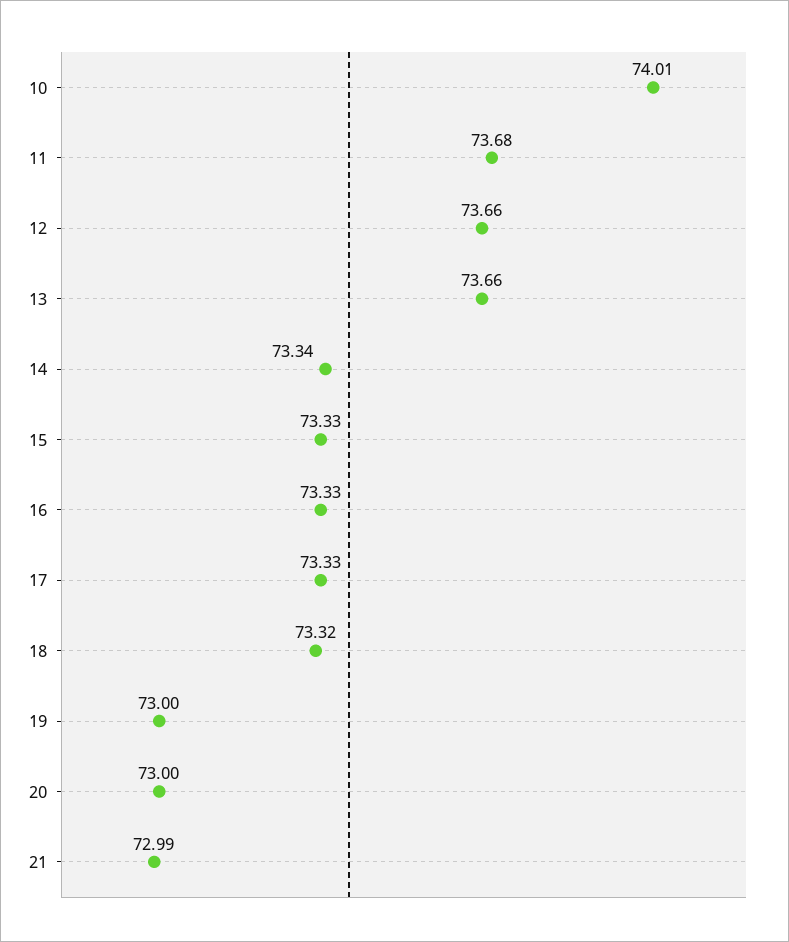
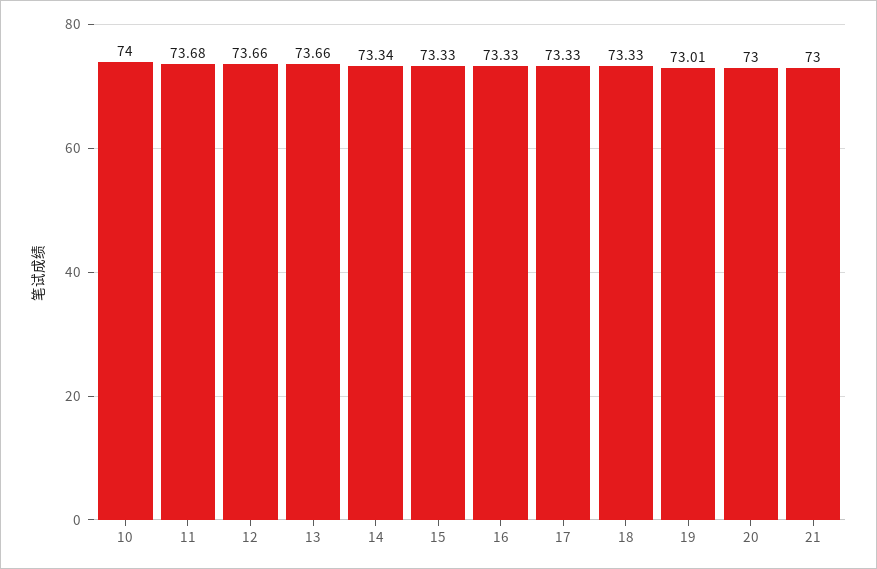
  {
-   "10": 74.01,
+   "10": 74,
    "11": 73.68,
    "12": 73.66,
    "13": 73.66,
    "14": 73.34,
    "15": 73.33,
    "16": 73.33,
    "17": 73.33,
-   "18": 73.32,
+   "18": 73.33,
-   "19": 73,
+   "19": 73.01,
    "20": 73,
-   "21": 72.99
+   "21": 73
  }

